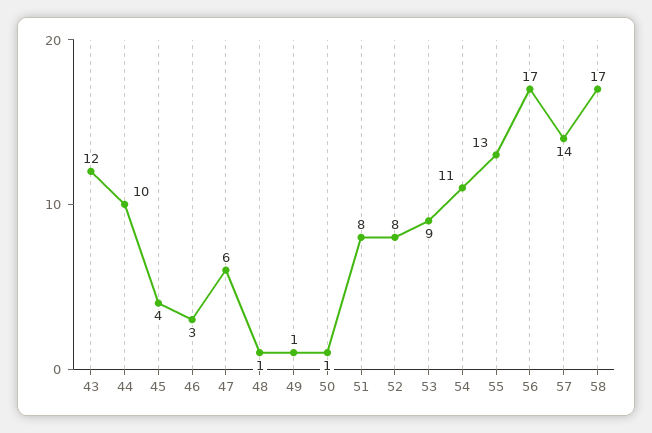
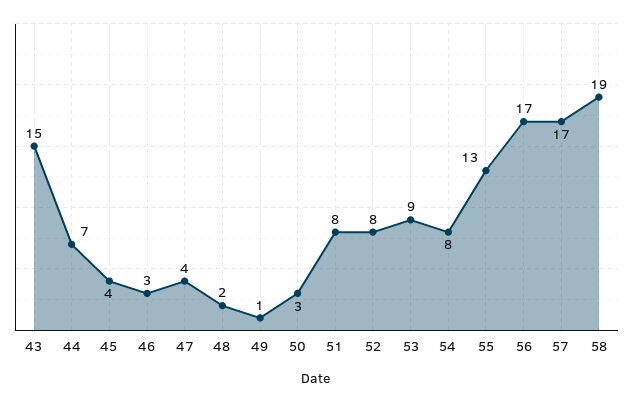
  {
-   "43": 12,
+   "43": 15,
-   "44": 10,
+   "44": 7,
    "45": 4,
    "46": 3,
-   "47": 6,
+   "47": 4,
-   "48": 1,
+   "48": 2,
    "49": 1,
-   "50": 1,
+   "50": 3,
    "51": 8,
    "52": 8,
    "53": 9,
-   "54": 11,
+   "54": 8,
    "55": 13,
    "56": 17,
-   "57": 14,
+   "57": 17,
-   "58": 17
+   "58": 19
  }

